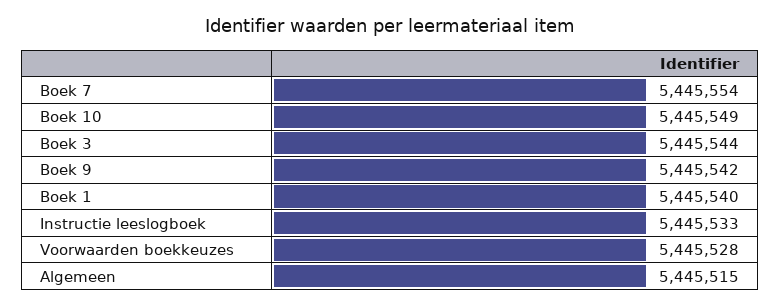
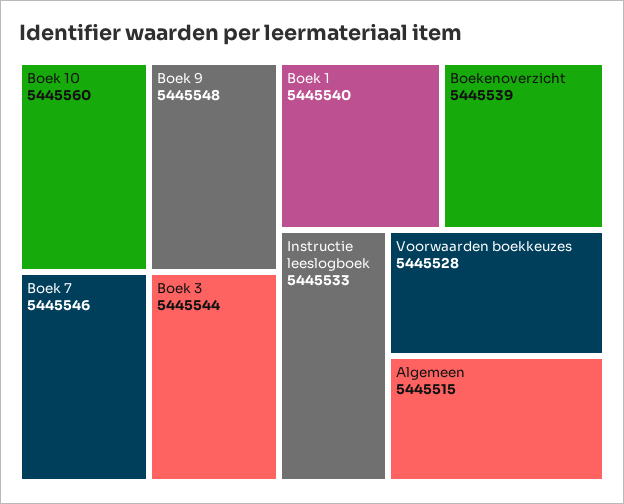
  {
-   "Boek 7": 5445554,
+   "Boek 7": 5445546,
-   "Boek 10": 5445549,
+   "Boek 10": 5445560,
    "Boek 3": 5445544,
-   "Boek 9": 5445542,
+   "Boek 9": 5445548,
    "Boek 1": 5445540,
    "Instructie leeslogboek": 5445533,
    "Voorwaarden boekkeuzes": 5445528,
-   "Algemeen": 5445515
+   "Algemeen": 5445515,
+   "Boekenoverzicht": 5445539
  }

